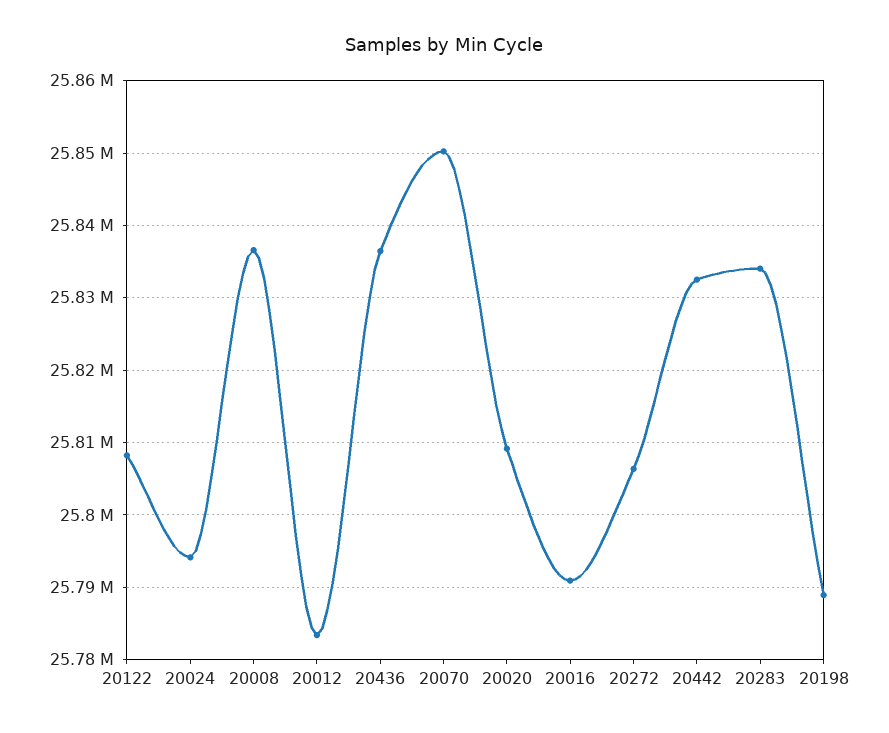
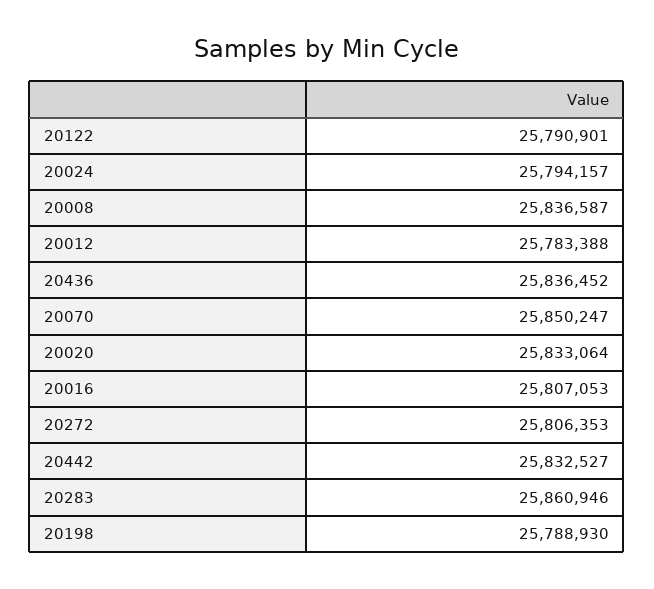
  {
-   "20122": 25808000,
+   "20122": 25790901,
    "20024": 25794157,
    "20008": 25836587,
    "20012": 25783388,
    "20436": 25836452,
    "20070": 25850247,
-   "20020": 25809000,
+   "20020": 25833064,
-   "20016": 25791000,
+   "20016": 25807053,
    "20272": 25806353,
    "20442": 25832527,
-   "20283": 25834000,
+   "20283": 25860946,
    "20198": 25788930
  }

